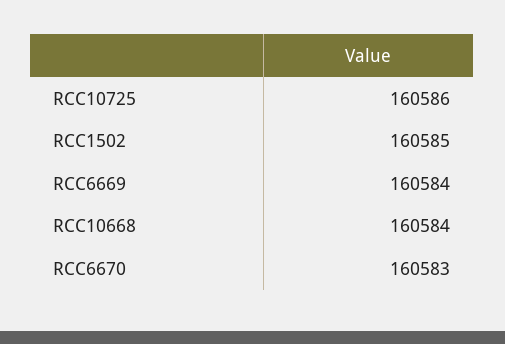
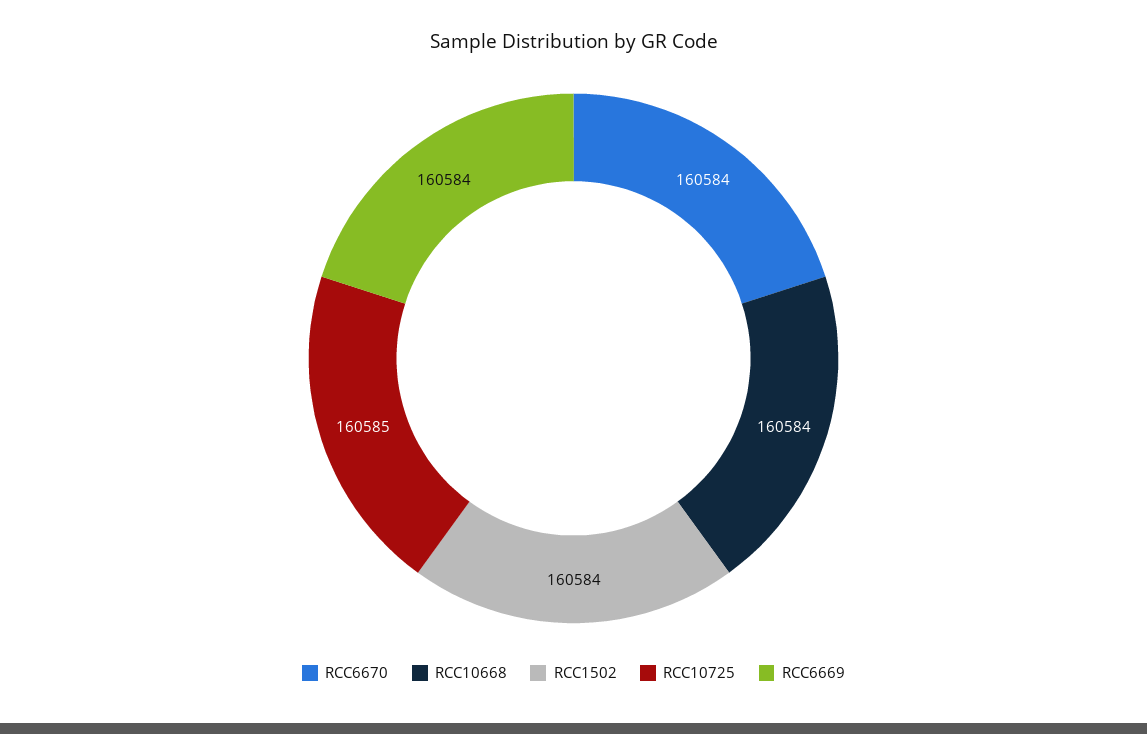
  {
-   "RCC10725": 160586,
+   "RCC10725": 160585,
-   "RCC1502": 160585,
+   "RCC1502": 160584,
    "RCC6669": 160584,
    "RCC10668": 160584,
-   "RCC6670": 160583
+   "RCC6670": 160584
  }

